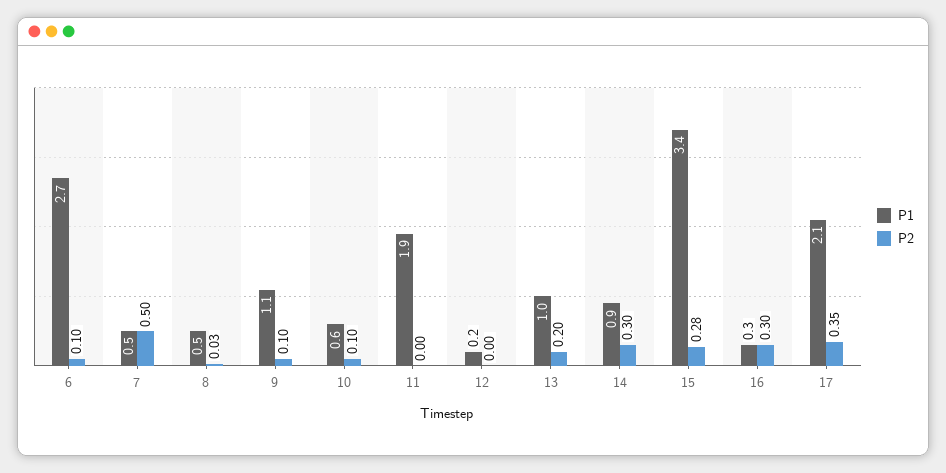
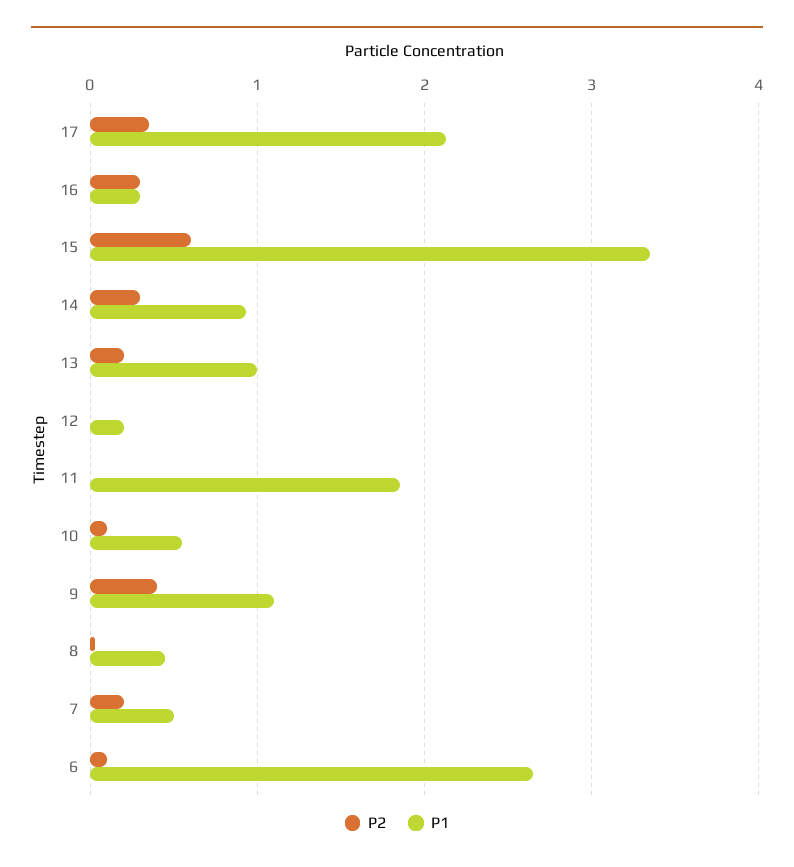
  {
    "P1": {
      "6": 2.7,
      "7": 0.5,
      "8": 0.5,
      "9": 1.1,
      "10": 0.6,
      "11": 1.9,
      "12": 0.2,
      "13": 1,
      "14": 0.9,
      "15": 3.4,
      "16": 0.3,
      "17": 2.1
    },
    "P2": {
      "6": 0.1,
-     "7": 0.5,
+     "7": 0.2,
      "8": 0.03,
-     "9": 0.1,
+     "9": 0.4,
      "10": 0.1,
      "11": 0,
      "12": 0,
      "13": 0.2,
      "14": 0.3,
-     "15": 0.28,
+     "15": 0.6,
      "16": 0.3,
      "17": 0.35
    }
  }

